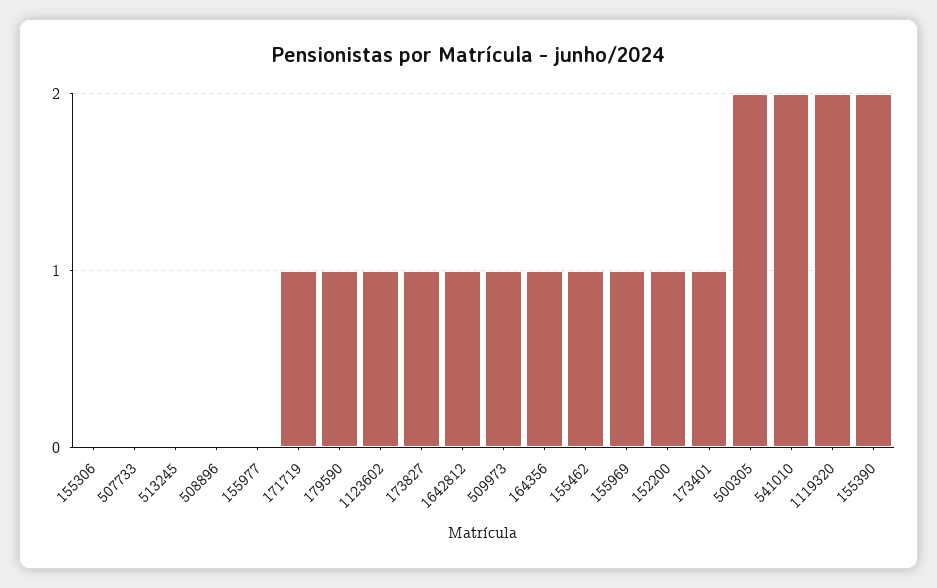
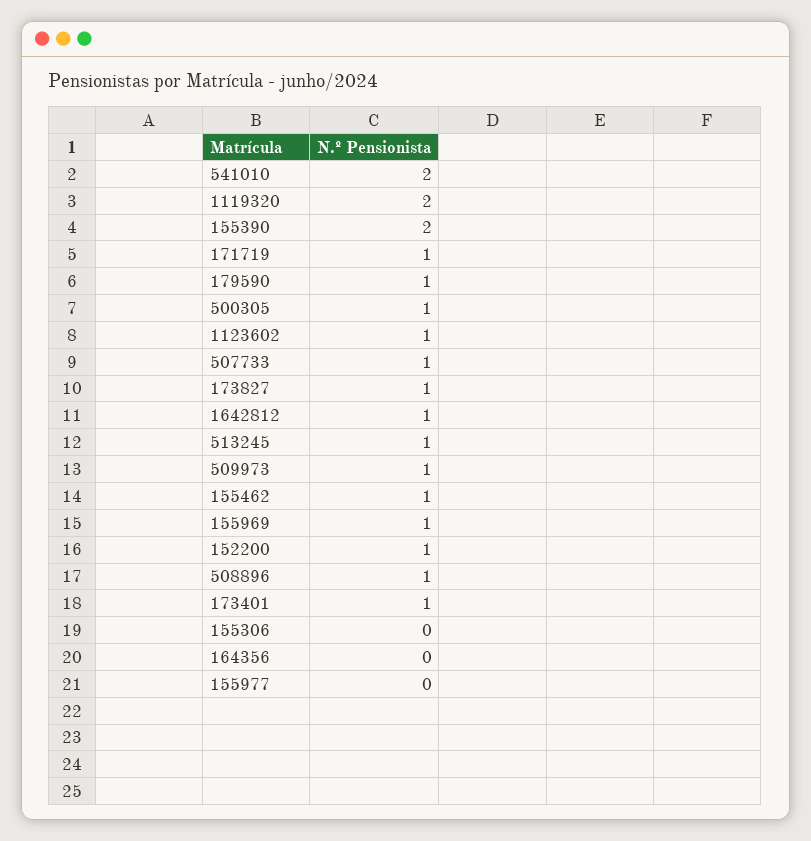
  {
    "155306": 0,
-   "507733": 0,
+   "507733": 1,
-   "513245": 0,
+   "513245": 1,
-   "508896": 0,
+   "508896": 1,
    "155977": 0,
    "171719": 1,
    "179590": 1,
    "1123602": 1,
    "173827": 1,
    "1642812": 1,
    "509973": 1,
-   "164356": 1,
+   "164356": 0,
    "155462": 1,
    "155969": 1,
    "152200": 1,
    "173401": 1,
-   "500305": 2,
+   "500305": 1,
    "541010": 2,
    "1119320": 2,
    "155390": 2
  }

